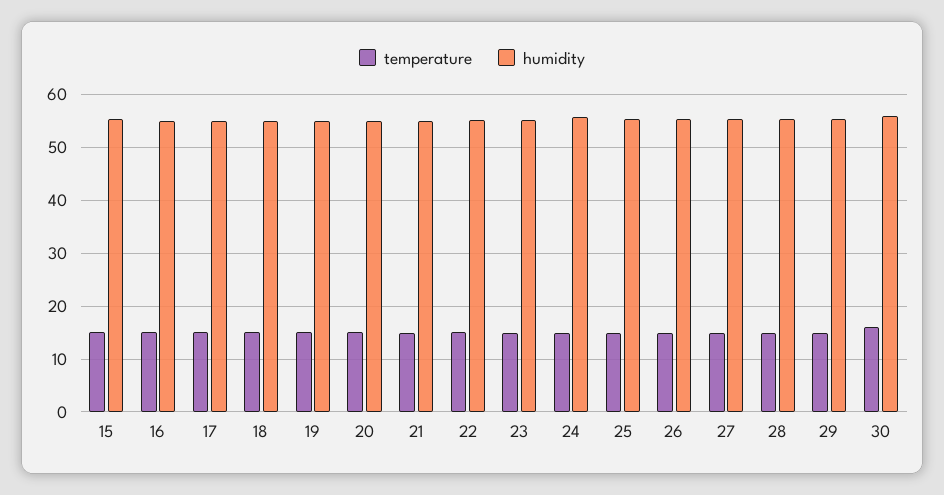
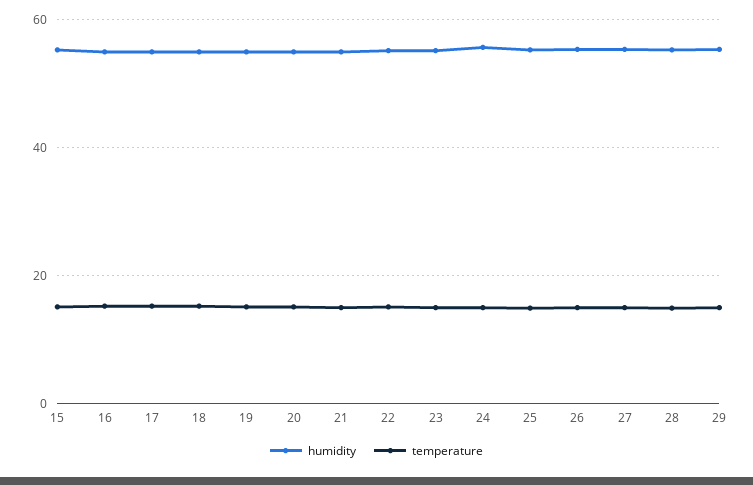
  {
    "temperature": {
      "15": 16,
      "16": 16,
      "17": 16,
      "18": 16,
      "19": 16,
      "20": 16,
      "21": 16,
      "22": 16,
      "23": 16,
      "24": 16,
      "25": 14,
      "26": 16,
      "27": 16,
      "28": 14,
-     "29": 16,
+     "29": 16
-     "30": 16
    },
    "humidity": {
      "15": 56,
      "16": 56,
      "17": 56,
      "18": 56,
      "19": 56,
      "20": 56,
      "21": 56,
      "22": 56,
      "23": 56,
      "24": 56,
      "25": 56,
      "26": 56,
      "27": 56,
      "28": 56,
-     "29": 56,
+     "29": 56
-     "30": 56
    }
  }

